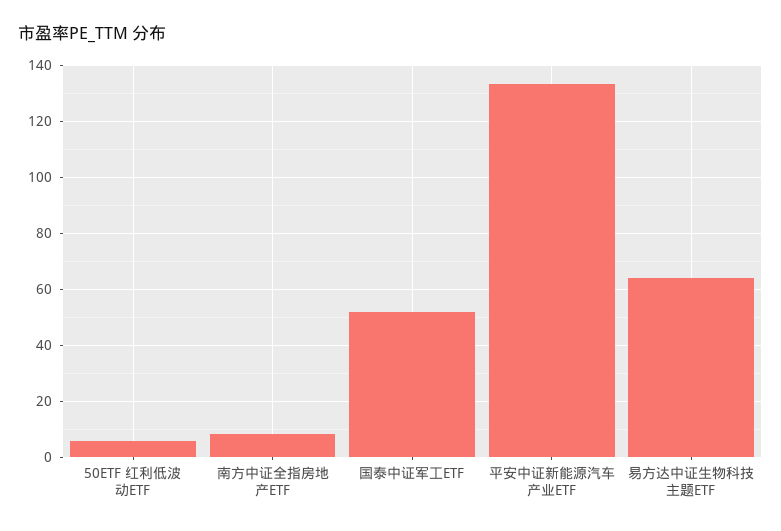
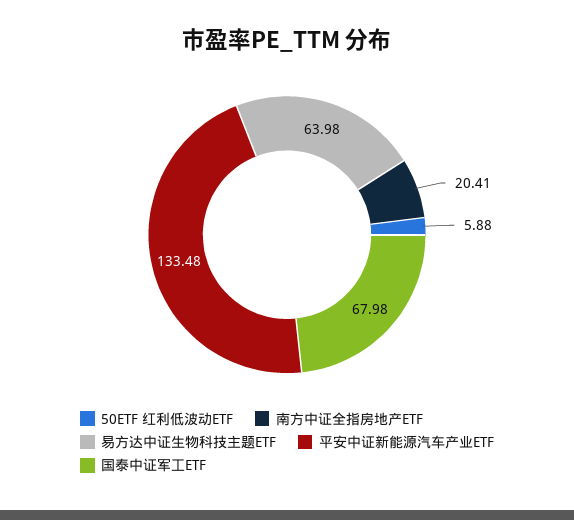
  {
    "50ETF 红利低波动ETF": 5.88,
-   "南方中证全指房地产ETF": 7.5,
+   "南方中证全指房地产ETF": 20.41,
-   "国泰中证军工ETF": 52.5,
+   "国泰中证军工ETF": 67.98,
    "平安中证新能源汽车产业ETF": 133.48,
    "易方达中证生物科技主题ETF": 63.98
  }

